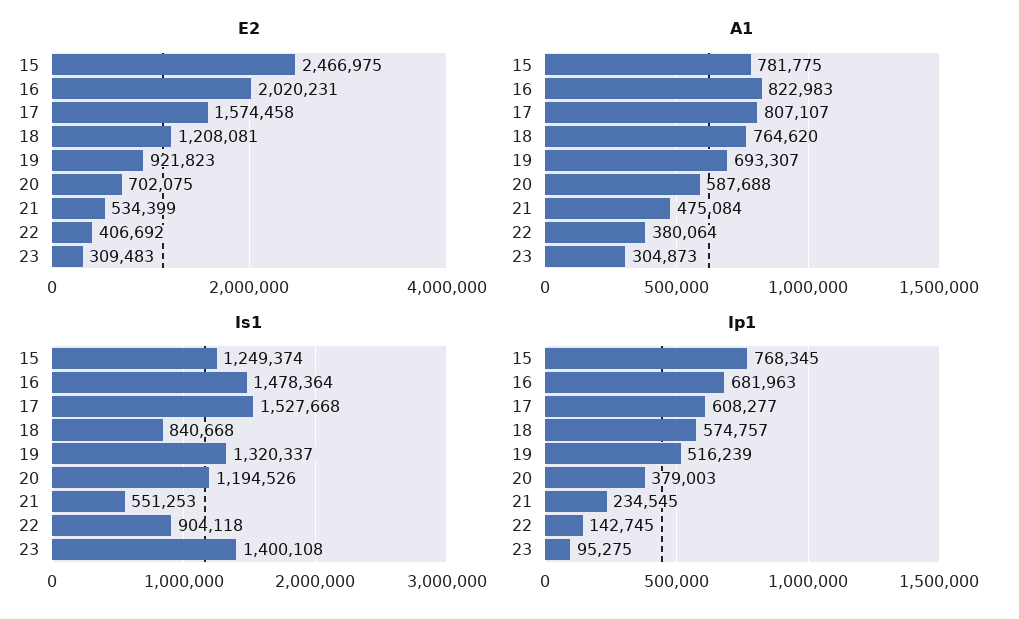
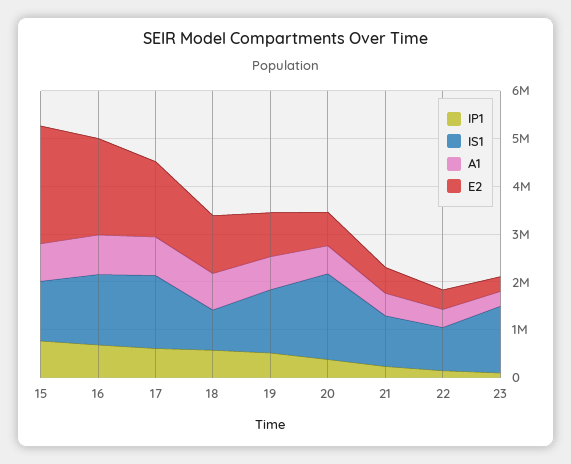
  {
    "E2": {
      "15": 2466975,
      "16": 2020231,
      "17": 1574458,
      "18": 1208081,
      "19": 921823,
      "20": 702075,
      "21": 534399,
      "22": 406692,
      "23": 309483
    },
    "A1": {
      "15": 781775,
      "16": 822983,
      "17": 807107,
      "18": 764620,
      "19": 693307,
      "20": 587688,
      "21": 475084,
      "22": 380064,
      "23": 304873
    },
    "Is1": {
      "15": 1249374,
      "16": 1478364,
      "17": 1527668,
      "18": 840668,
      "19": 1320337,
-     "20": 1194526,
+     "20": 1800000,
-     "21": 551253,
+     "21": 1000000,
      "22": 904118,
      "23": 1400108
    },
    "Ip1": {
      "15": 768345,
      "16": 681963,
      "17": 608277,
      "18": 574757,
      "19": 516239,
      "20": 379003,
      "21": 234545,
      "22": 142745,
      "23": 95275
    }
  }

